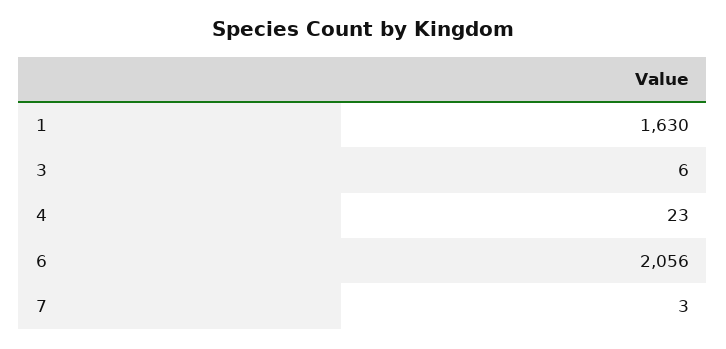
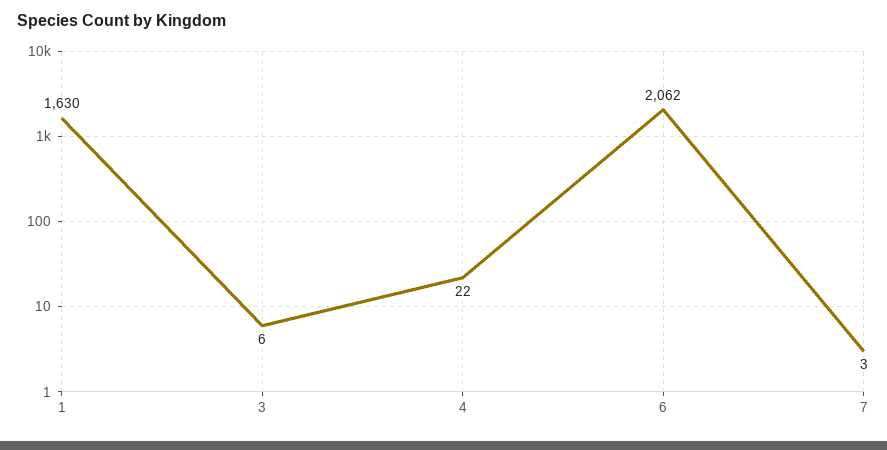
  {
    "1": 1630,
    "3": 6,
-   "4": 23,
+   "4": 22,
-   "6": 2056,
+   "6": 2062,
    "7": 3
  }

